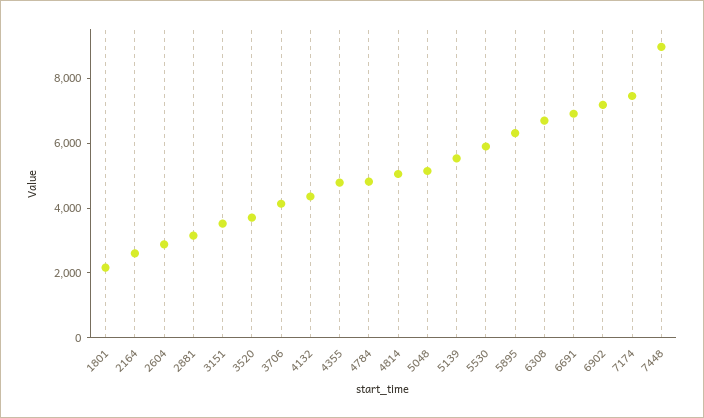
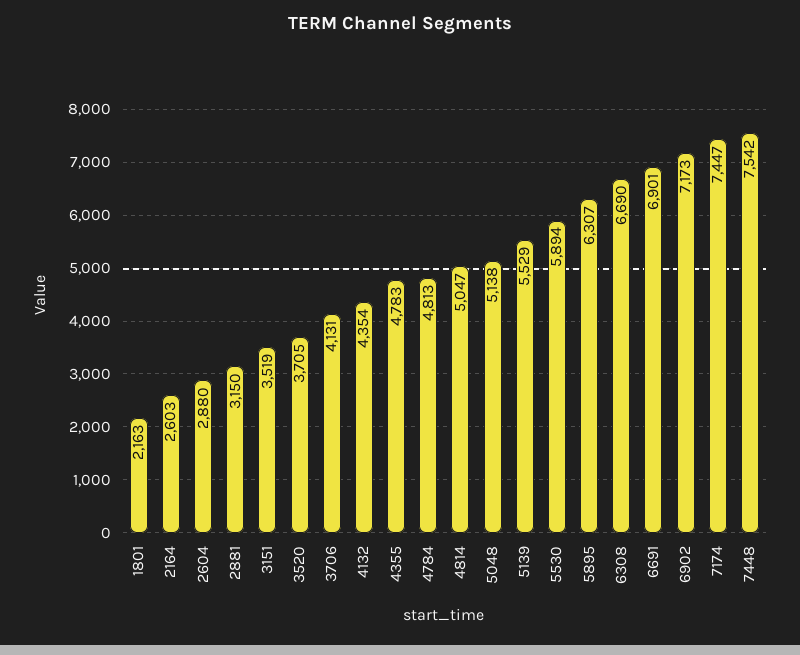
  {
    "1801": 2163,
    "2164": 2603,
    "2604": 2880,
    "2881": 3150,
    "3151": 3519,
    "3520": 3705,
    "3706": 4131,
    "4132": 4354,
    "4355": 4783,
    "4784": 4813,
    "4814": 5047,
    "5048": 5138,
    "5139": 5529,
    "5530": 5894,
    "5895": 6307,
    "6308": 6690,
    "6691": 6901,
    "6902": 7173,
    "7174": 7447,
-   "7448": 9000
+   "7448": 7542
  }

